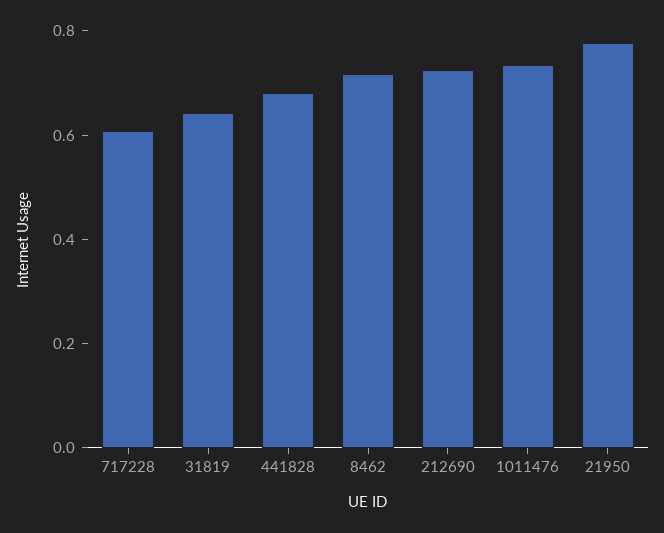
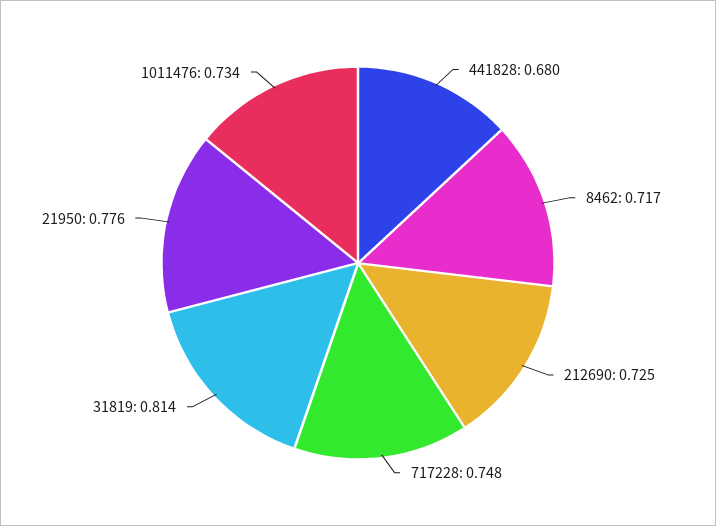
  {
-   "717228": 0.6,
+   "717228": 0.748,
-   "31819": 0.65,
+   "31819": 0.814,
    "441828": 0.68,
    "8462": 0.717,
    "212690": 0.725,
    "1011476": 0.734,
    "21950": 0.776
  }

